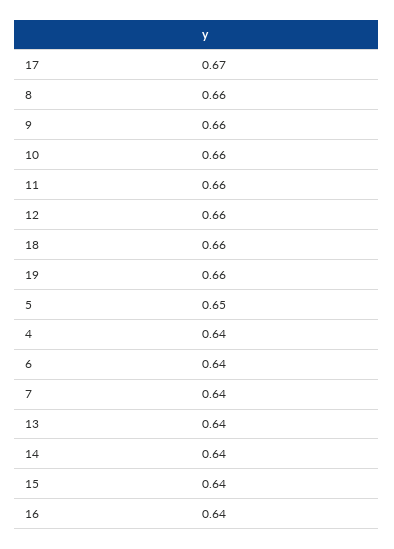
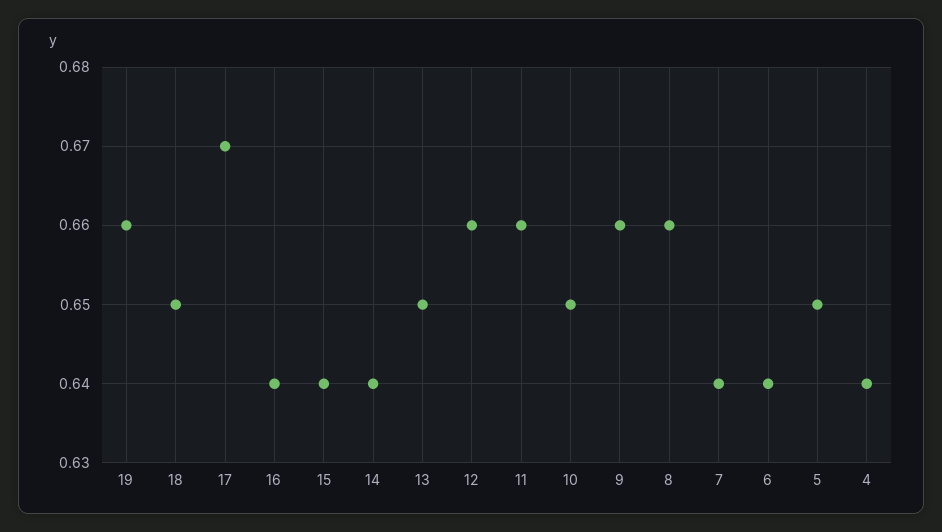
  {
    "17": 0.67,
    "8": 0.66,
    "9": 0.66,
-   "10": 0.66,
+   "10": 0.65,
    "11": 0.66,
    "12": 0.66,
-   "18": 0.66,
+   "18": 0.65,
    "19": 0.66,
    "5": 0.65,
    "4": 0.64,
    "6": 0.64,
    "7": 0.64,
-   "13": 0.64,
+   "13": 0.65,
    "14": 0.64,
    "15": 0.64,
    "16": 0.64
  }

